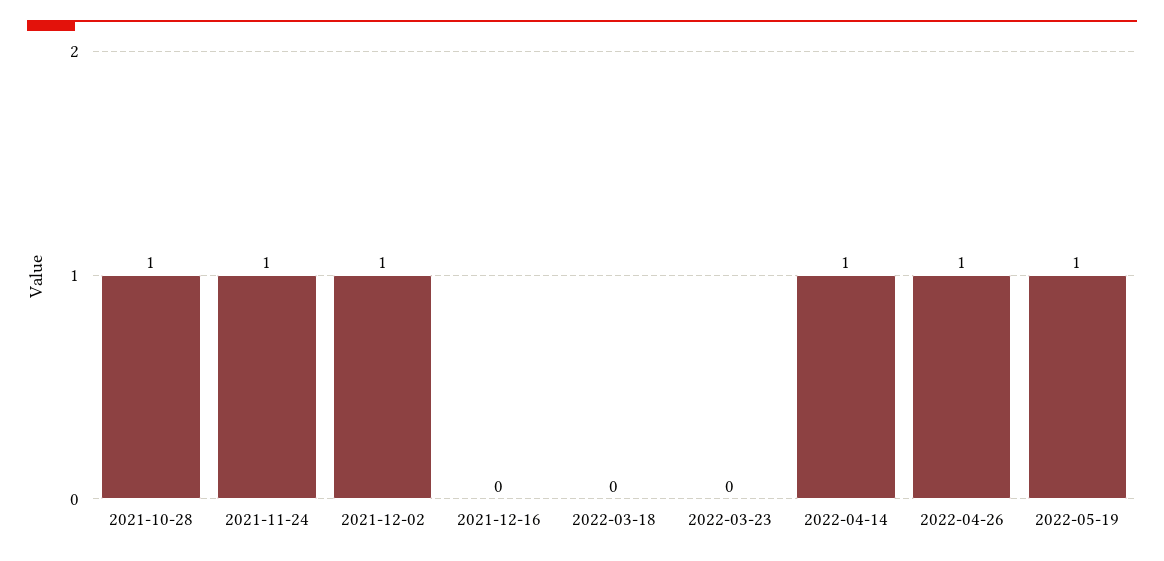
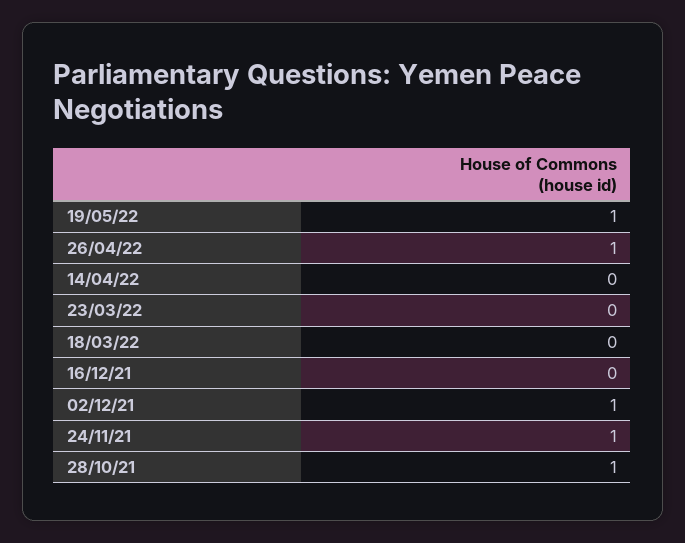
  {
    "2021-10-28": 1,
    "2021-11-24": 1,
    "2021-12-02": 1,
    "2021-12-16": 0,
    "2022-03-18": 0,
    "2022-03-23": 0,
-   "2022-04-14": 1,
+   "2022-04-14": 0,
    "2022-04-26": 1,
    "2022-05-19": 1
  }

